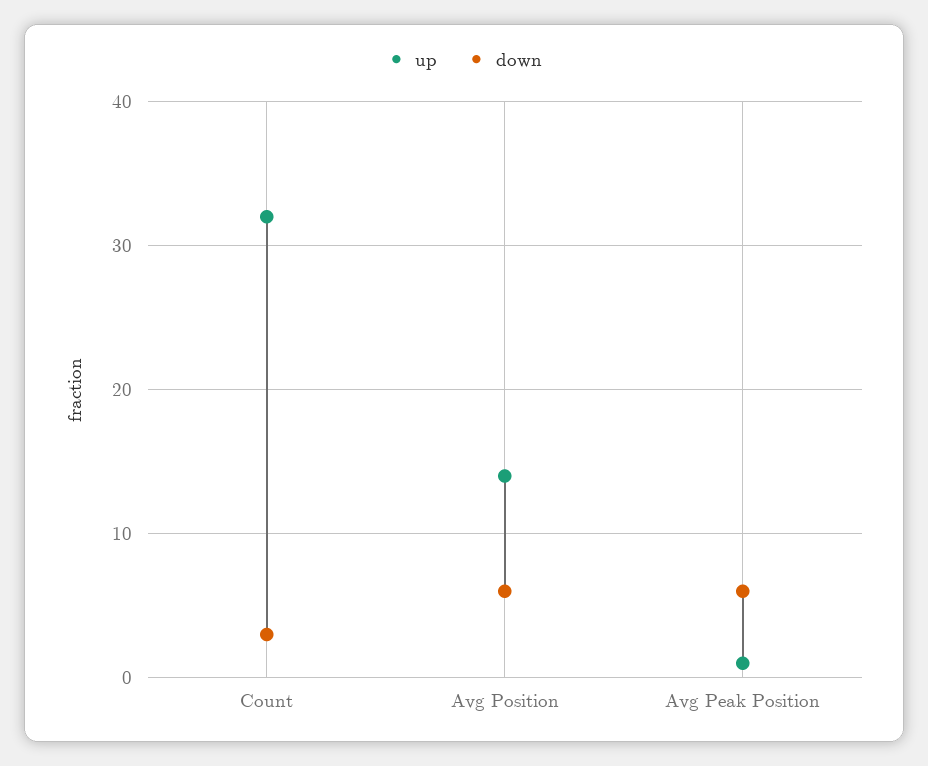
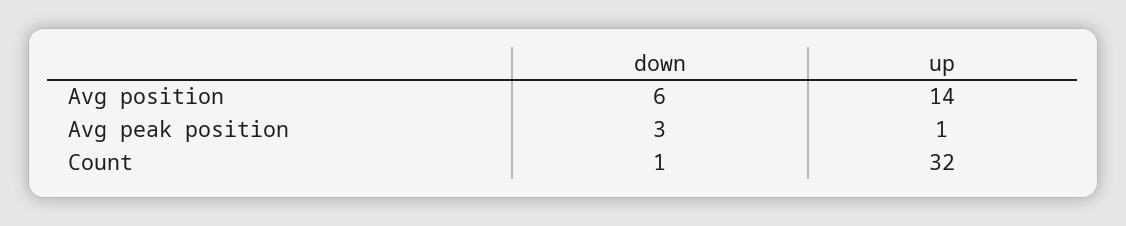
  {
    "up": {
      "Count": 32,
      "Avg Position": 14,
      "Avg Peak Position": 1
    },
    "down": {
-     "Count": 3,
+     "Count": 1,
      "Avg Position": 6,
-     "Avg Peak Position": 6
+     "Avg Peak Position": 3
    }
  }

